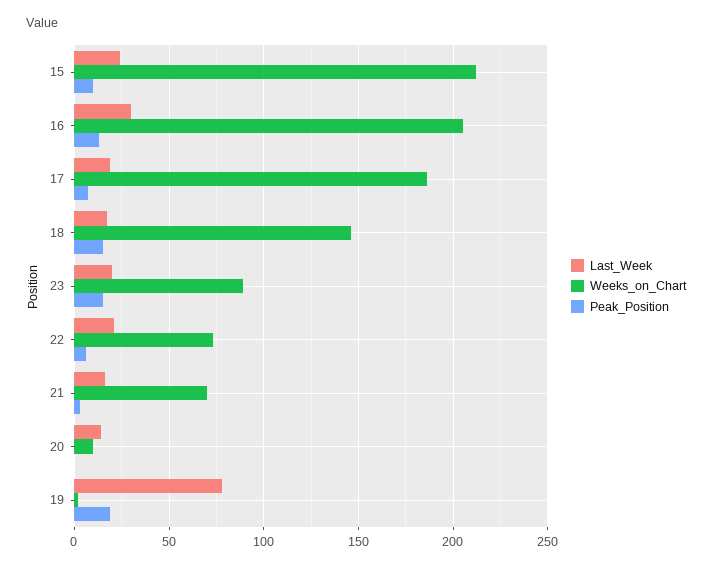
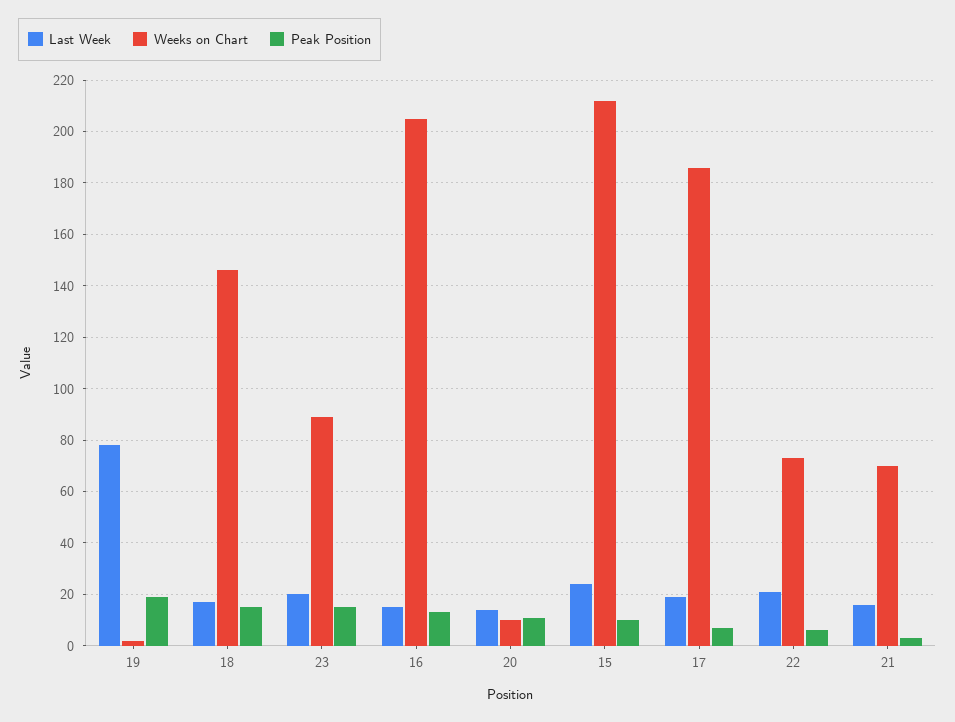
  {
    "Last_Week": {
      "15": 25,
-     "16": 30,
+     "16": 15,
      "17": 20,
      "18": 15,
      "23": 20,
      "22": 20,
      "21": 15,
      "20": 15,
      "19": 80
    },
    "Weeks_on_Chart": {
      "15": 210,
      "16": 205,
      "17": 185,
      "18": 145,
      "23": 90,
      "22": 75,
      "21": 70,
      "20": 10,
      "19": 0
    },
    "Peak_Position": {
      "15": 10,
      "16": 15,
      "17": 5,
      "18": 15,
      "23": 15,
      "22": 5,
      "21": 5,
-     "20": 0,
+     "20": 10,
      "19": 20
    }
  }

